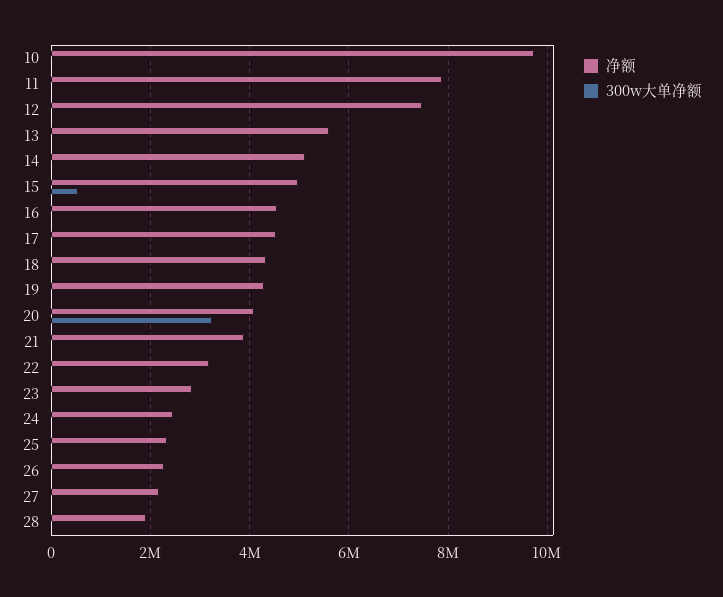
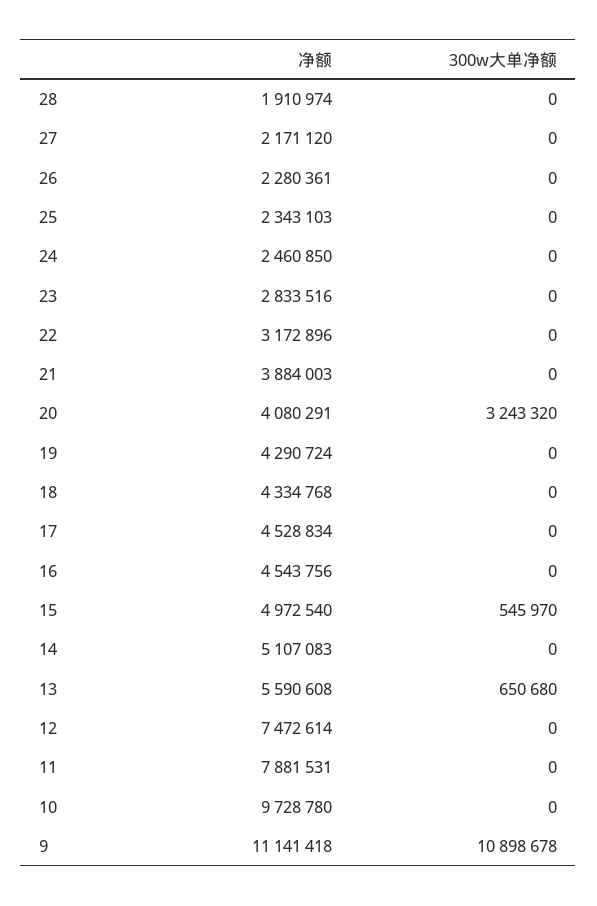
  {
    "净额": {
      "10": 9728780,
      "11": 7881531,
      "12": 7472614,
      "13": 5590608,
      "14": 5107083,
      "15": 4972540,
      "16": 4543756,
      "17": 4528834,
      "18": 4334768,
      "19": 4290724,
      "20": 4080291,
      "21": 3884003,
      "22": 3172896,
      "23": 2833516,
      "24": 2460850,
      "25": 2343103,
      "26": 2280361,
      "27": 2171120,
-     "28": 1910974
+     "28": 1910974,
+     "9": 11141418
    },
    "300w大单净额": {
      "10": 0,
      "11": 0,
      "12": 0,
-     "13": 0,
+     "13": 650680,
      "14": 0,
      "15": 545970,
      "16": 0,
      "17": 0,
      "18": 0,
      "19": 0,
      "20": 3243320,
      "21": 0,
      "22": 0,
      "23": 0,
      "24": 0,
      "25": 0,
      "26": 0,
      "27": 0,
-     "28": 0
+     "28": 0,
+     "9": 10898678
    }
  }

